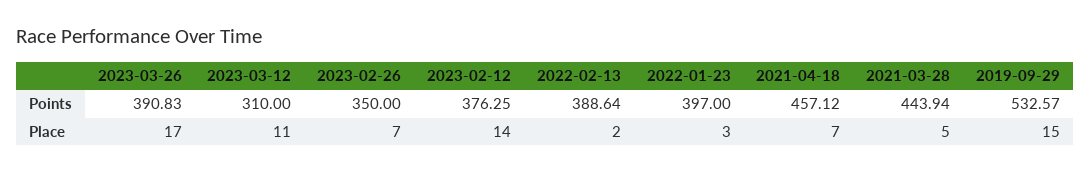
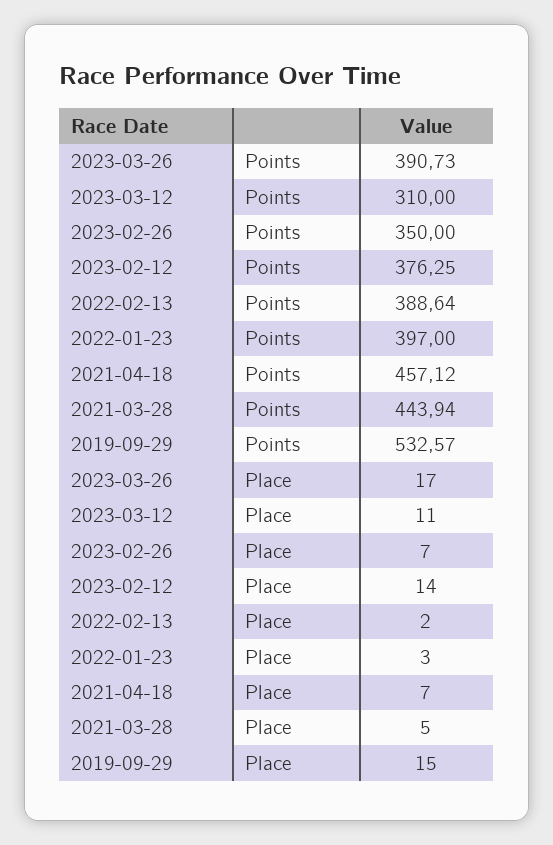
  {
    "2023-03-26": {
-     "Points": 390.83,
+     "Points": 390.73,
      "Place": 17
    },
    "2023-03-12": {
      "Points": 310,
      "Place": 11
    },
    "2023-02-26": {
      "Points": 350,
      "Place": 7
    },
    "2023-02-12": {
      "Points": 376.25,
      "Place": 14
    },
    "2022-02-13": {
      "Points": 388.64,
      "Place": 2
    },
    "2022-01-23": {
      "Points": 397,
      "Place": 3
    },
    "2021-04-18": {
      "Points": 457.12,
      "Place": 7
    },
    "2021-03-28": {
      "Points": 443.94,
      "Place": 5
    },
    "2019-09-29": {
      "Points": 532.57,
      "Place": 15
    }
  }

